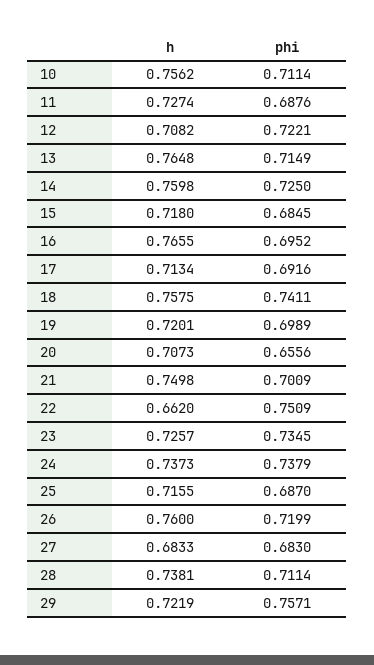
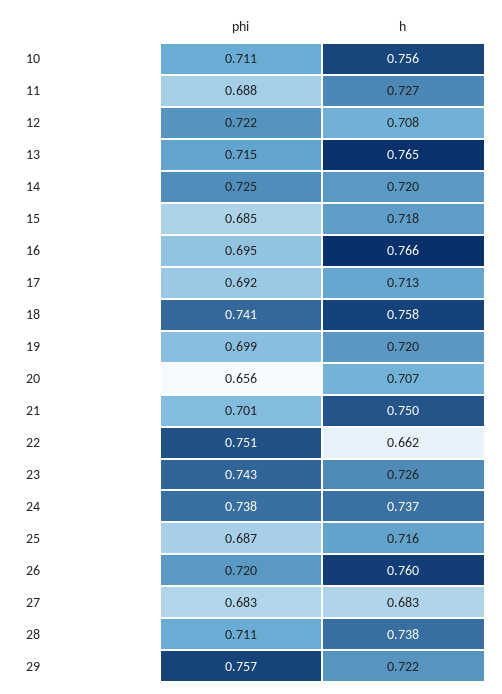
  {
    "h": {
      "10": 0.7562,
      "11": 0.7274,
      "12": 0.7082,
      "13": 0.7648,
-     "14": 0.7598,
+     "14": 0.72,
      "15": 0.718,
      "16": 0.7655,
      "17": 0.7134,
      "18": 0.7575,
      "19": 0.7201,
      "20": 0.7073,
      "21": 0.7498,
      "22": 0.662,
      "23": 0.7257,
      "24": 0.7373,
      "25": 0.7155,
      "26": 0.76,
      "27": 0.6833,
      "28": 0.7381,
      "29": 0.7219
    },
    "phi": {
      "10": 0.7114,
      "11": 0.6876,
      "12": 0.7221,
      "13": 0.7149,
      "14": 0.725,
      "15": 0.6845,
      "16": 0.6952,
      "17": 0.6916,
      "18": 0.7411,
      "19": 0.6989,
      "20": 0.6556,
      "21": 0.7009,
      "22": 0.7509,
-     "23": 0.7345,
+     "23": 0.743,
      "24": 0.7379,
      "25": 0.687,
      "26": 0.7199,
      "27": 0.683,
      "28": 0.7114,
      "29": 0.7571
    }
  }

